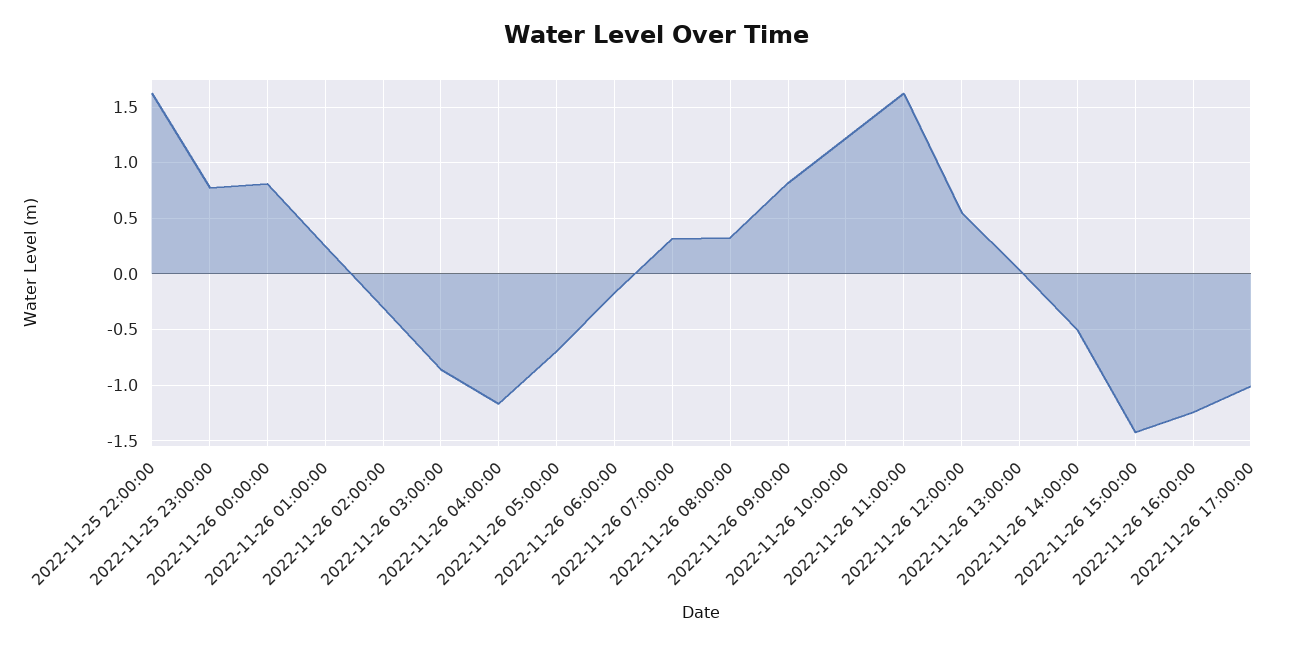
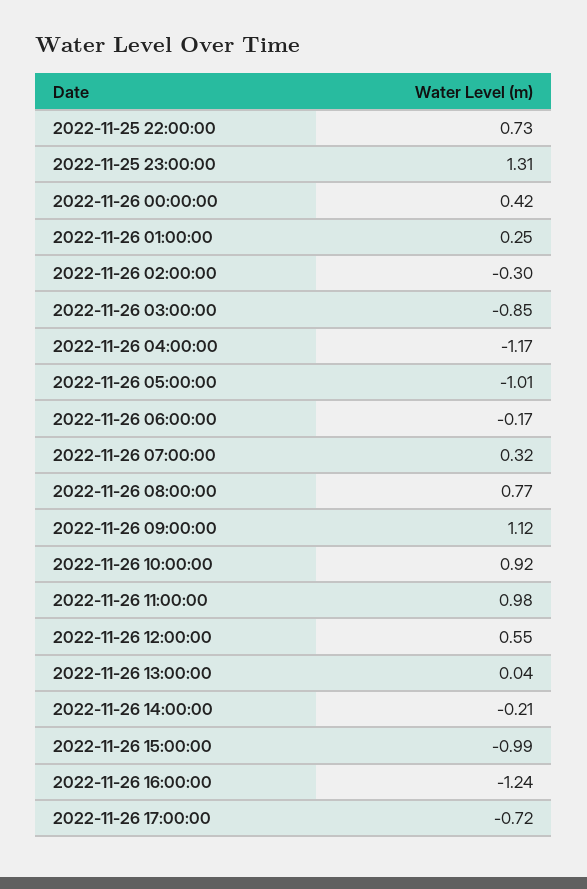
  {
-   "2022-11-25 22:00:00": 1.6,
+   "2022-11-25 22:00:00": 0.73,
-   "2022-11-25 23:00:00": 0.8,
+   "2022-11-25 23:00:00": 1.31,
-   "2022-11-26 00:00:00": 0.8,
+   "2022-11-26 00:00:00": 0.42,
    "2022-11-26 01:00:00": 0.25,
    "2022-11-26 02:00:00": -0.3,
    "2022-11-26 03:00:00": -0.85,
    "2022-11-26 04:00:00": -1.17,
-   "2022-11-26 05:00:00": -0.7,
+   "2022-11-26 05:00:00": -1.01,
    "2022-11-26 06:00:00": -0.17,
    "2022-11-26 07:00:00": 0.32,
-   "2022-11-26 08:00:00": 0.3,
+   "2022-11-26 08:00:00": 0.77,
-   "2022-11-26 09:00:00": 0.8,
+   "2022-11-26 09:00:00": 1.12,
-   "2022-11-26 10:00:00": 1.2,
+   "2022-11-26 10:00:00": 0.92,
-   "2022-11-26 11:00:00": 1.6,
+   "2022-11-26 11:00:00": 0.98,
    "2022-11-26 12:00:00": 0.55,
    "2022-11-26 13:00:00": 0.04,
-   "2022-11-26 14:00:00": -0.5,
+   "2022-11-26 14:00:00": -0.21,
-   "2022-11-26 15:00:00": -1.4,
+   "2022-11-26 15:00:00": -0.99,
    "2022-11-26 16:00:00": -1.24,
-   "2022-11-26 17:00:00": -1
+   "2022-11-26 17:00:00": -0.72
  }

